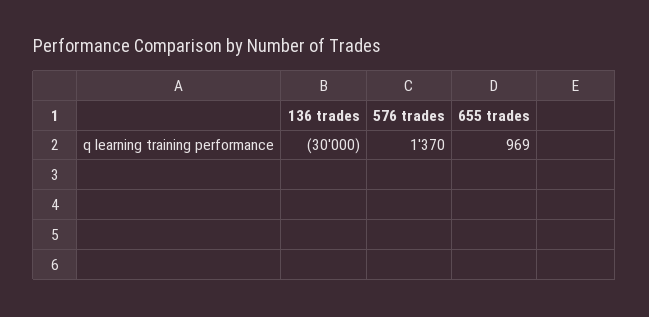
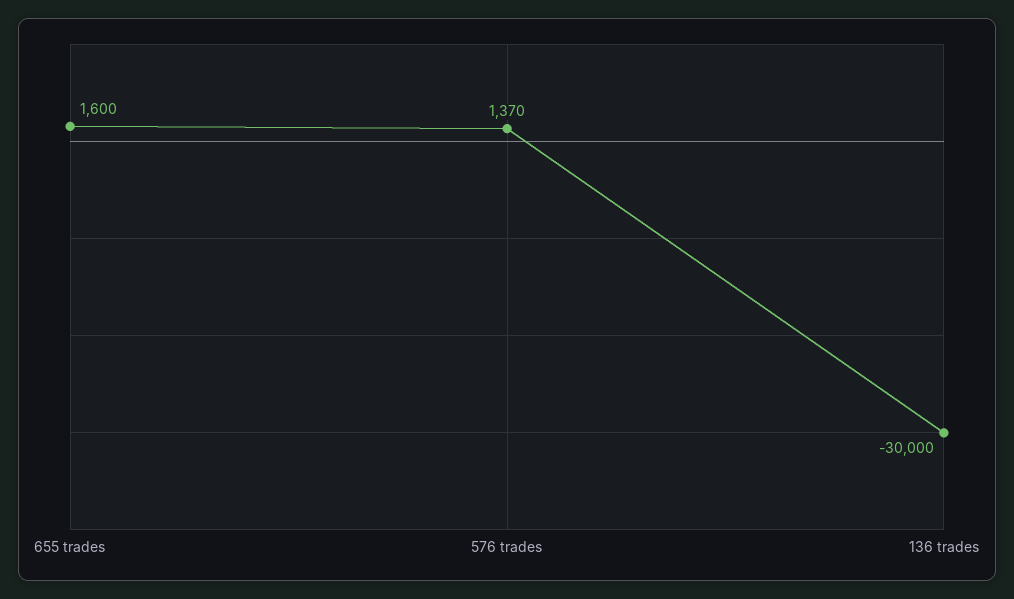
  {
    "136 trades": -30000,
    "576 trades": 1370,
-   "655 trades": 969
+   "655 trades": 1600
  }

